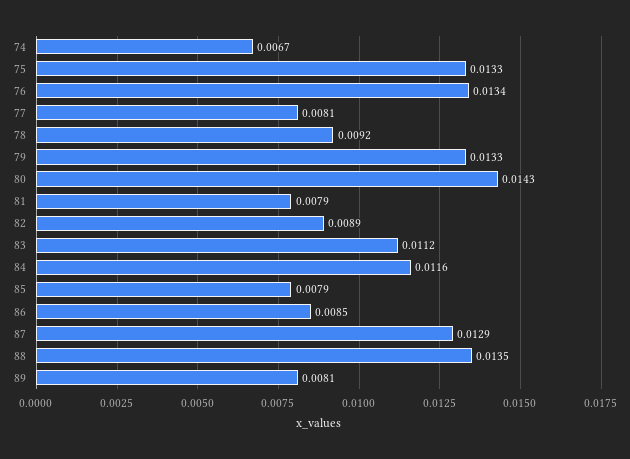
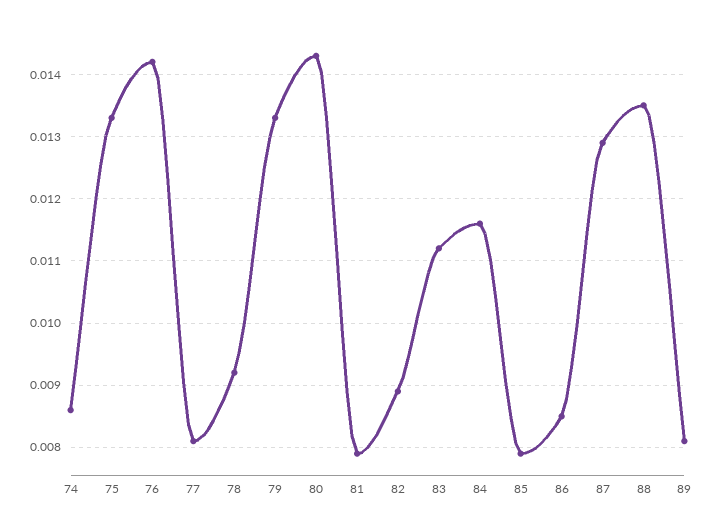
  {
-   "74": 0.0067,
+   "74": 0.0086,
    "75": 0.0133,
-   "76": 0.0134,
+   "76": 0.0142,
    "77": 0.0081,
    "78": 0.0092,
    "79": 0.0133,
    "80": 0.0143,
    "81": 0.0079,
    "82": 0.0089,
    "83": 0.0112,
    "84": 0.0116,
    "85": 0.0079,
    "86": 0.0085,
    "87": 0.0129,
    "88": 0.0135,
    "89": 0.0081
  }

